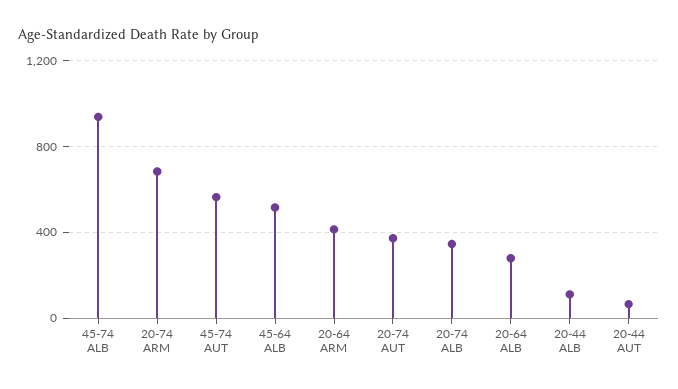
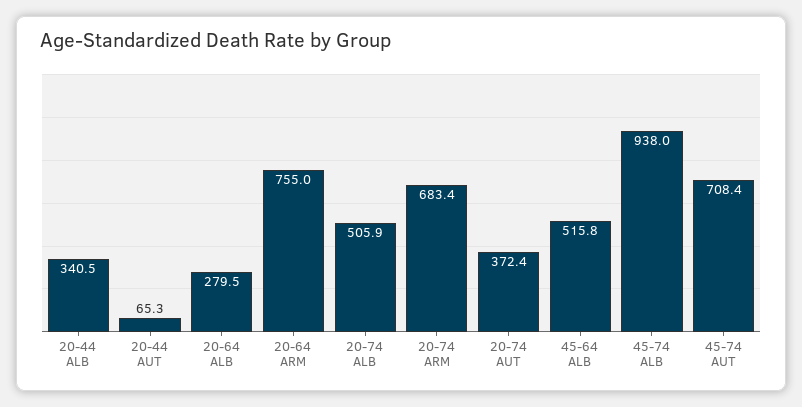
  {
    "45-74 ALB": 938,
    "20-74 ARM": 683.4,
-   "45-74 AUT": 550,
+   "45-74 AUT": 708.4,
    "45-64 ALB": 515.8,
-   "20-64 ARM": 400,
+   "20-64 ARM": 755,
    "20-74 AUT": 372.4,
-   "20-74 ALB": 350,
+   "20-74 ALB": 505.9,
    "20-64 ALB": 279.5,
-   "20-44 ALB": 100,
+   "20-44 ALB": 340.5,
    "20-44 AUT": 65.3
  }

